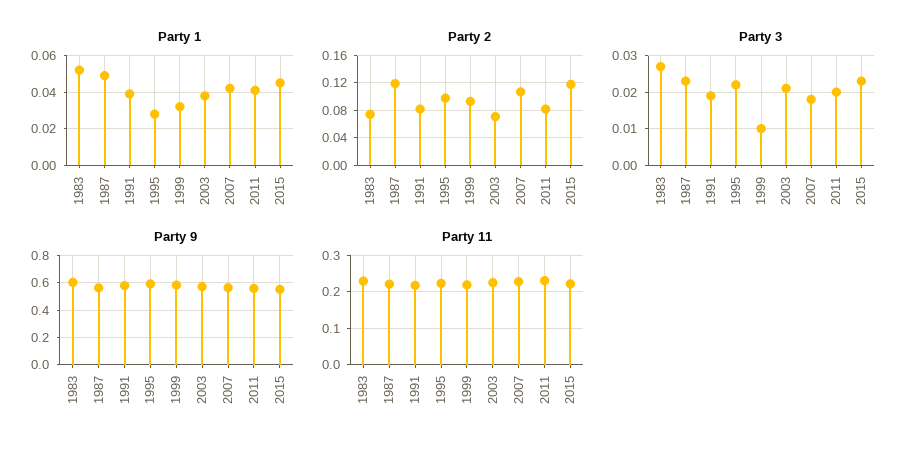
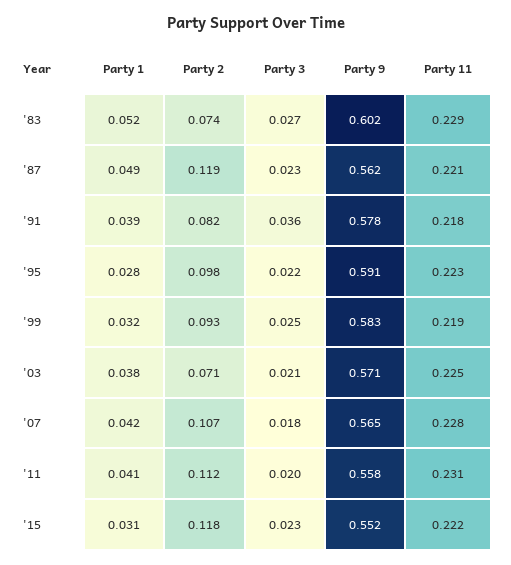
  {
    "Party 1": {
      "1983": 0.052,
      "1987": 0.049,
      "1991": 0.039,
      "1995": 0.028,
      "1999": 0.032,
      "2003": 0.038,
      "2007": 0.042,
      "2011": 0.041,
-     "2015": 0.045
+     "2015": 0.031
    },
    "Party 2": {
      "1983": 0.074,
      "1987": 0.119,
      "1991": 0.082,
      "1995": 0.098,
      "1999": 0.093,
      "2003": 0.071,
      "2007": 0.107,
-     "2011": 0.08,
+     "2011": 0.112,
      "2015": 0.118
    },
    "Party 3": {
      "1983": 0.027,
      "1987": 0.023,
-     "1991": 0.02,
+     "1991": 0.036,
      "1995": 0.022,
-     "1999": 0.01,
+     "1999": 0.025,
      "2003": 0.021,
      "2007": 0.018,
      "2011": 0.02,
      "2015": 0.023
    },
    "Party 9": {
      "1983": 0.602,
      "1987": 0.562,
      "1991": 0.578,
      "1995": 0.591,
      "1999": 0.583,
      "2003": 0.571,
      "2007": 0.565,
      "2011": 0.558,
      "2015": 0.552
    },
    "Party 11": {
      "1983": 0.229,
      "1987": 0.221,
      "1991": 0.218,
      "1995": 0.223,
      "1999": 0.219,
      "2003": 0.225,
      "2007": 0.228,
      "2011": 0.231,
      "2015": 0.222
    }
  }

